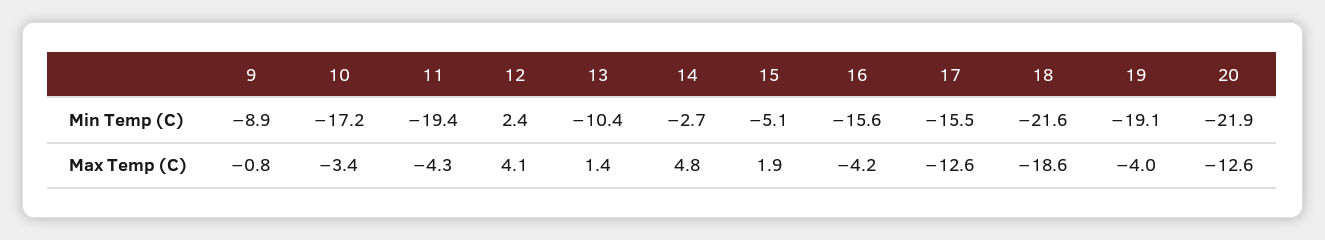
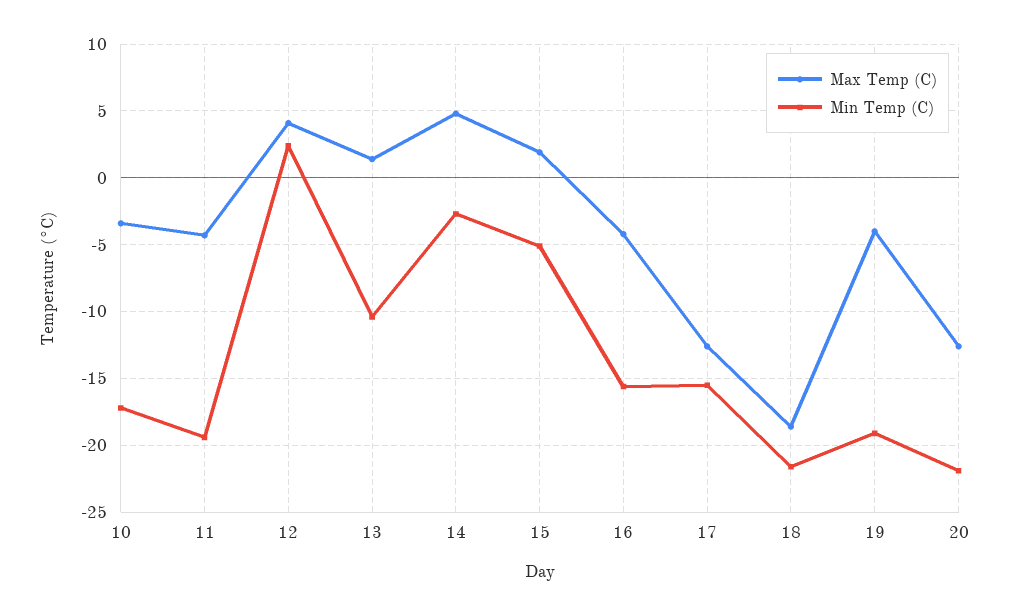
  {
    "Min Temp (C)": {
-     "9": -8.9,
      "10": -17.2,
      "11": -19.4,
      "12": 2.4,
      "13": -10.4,
      "14": -2.7,
      "15": -5.1,
      "16": -15.6,
      "17": -15.5,
      "18": -21.6,
      "19": -19.1,
      "20": -21.9
    },
    "Max Temp (C)": {
-     "9": -0.8,
      "10": -3.4,
      "11": -4.3,
      "12": 4.1,
      "13": 1.4,
      "14": 4.8,
      "15": 1.9,
      "16": -4.2,
      "17": -12.6,
      "18": -18.6,
      "19": -4,
      "20": -12.6
    }
  }

